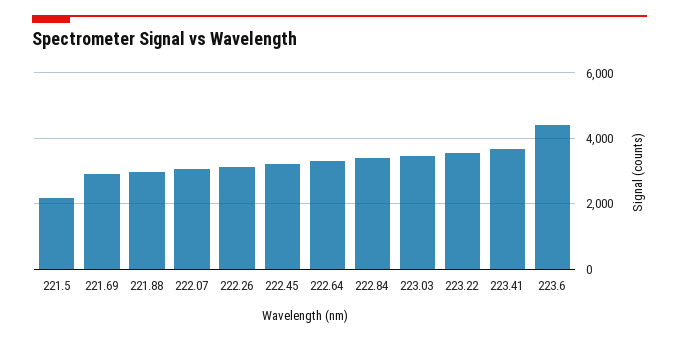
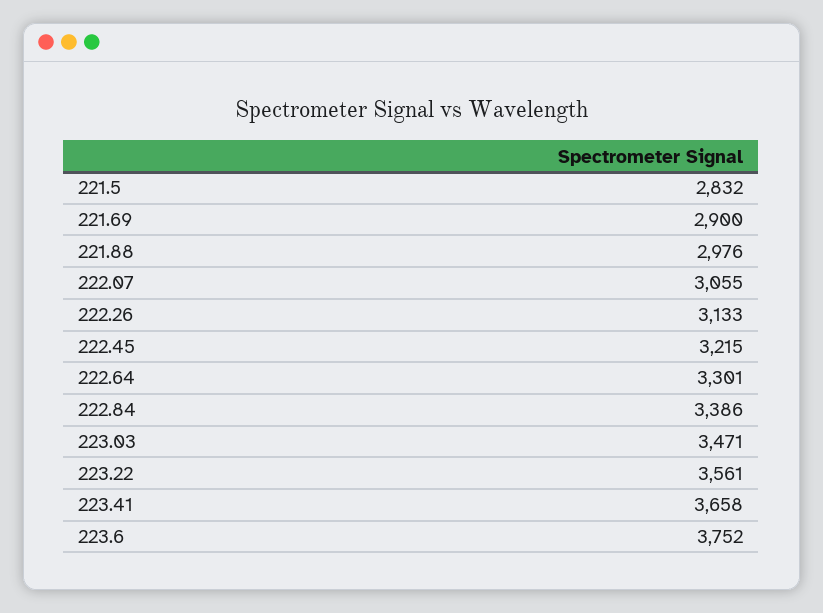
  {
-   "221.5": 2200,
+   "221.5": 2832,
    "221.69": 2900,
    "221.88": 2976,
    "222.07": 3055,
    "222.26": 3133,
    "222.45": 3215,
    "222.64": 3301,
    "222.84": 3386,
    "223.03": 3471,
    "223.22": 3561,
    "223.41": 3658,
-   "223.6": 4400
+   "223.6": 3752
  }

